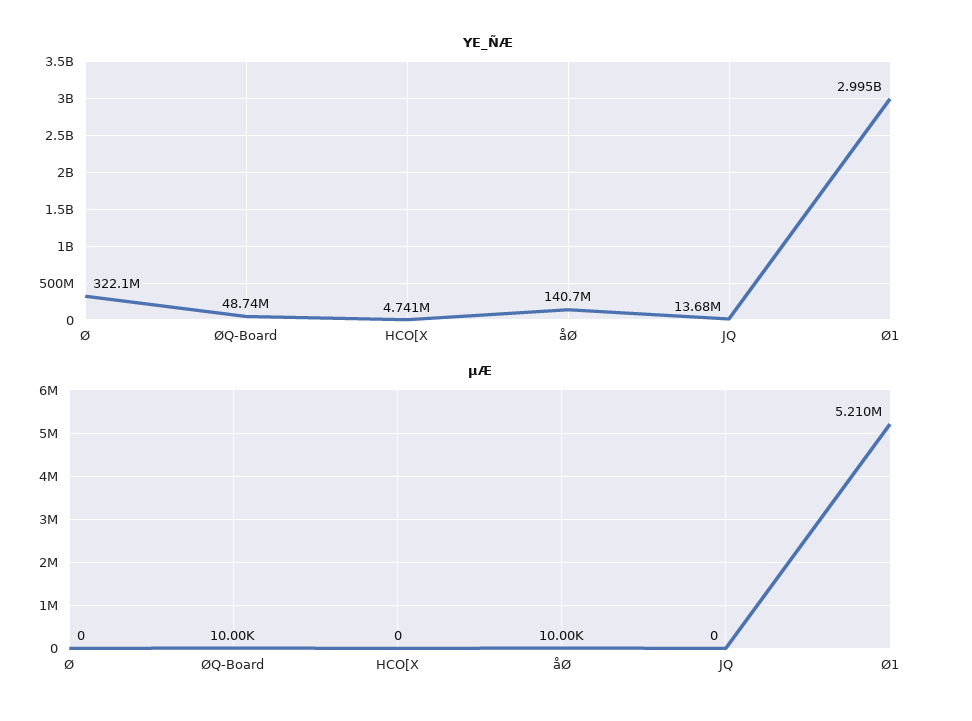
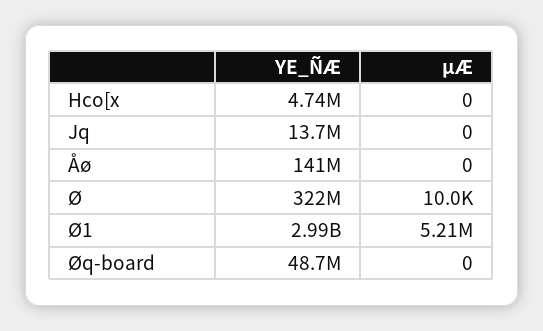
  {
    "YE_ÑÆ": {
      "Ø": 322100000,
      "ØQ-Board": 48740000,
      "HCO[X": 4741000,
      "åØ": 140700000,
      "JQ": 13680000,
      "Ø1": 2995000000
    },
    "µÆ": {
-     "Ø": 0,
+     "Ø": 10000,
-     "ØQ-Board": 10000,
+     "ØQ-Board": 0,
      "HCO[X": 0,
-     "åØ": 10000,
+     "åØ": 0,
      "JQ": 0,
      "Ø1": 5210000
    }
  }

